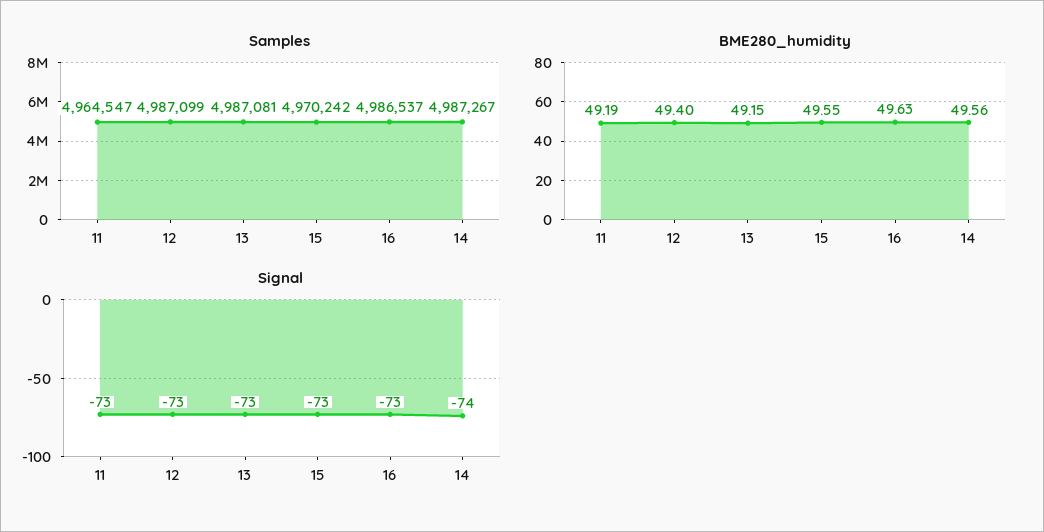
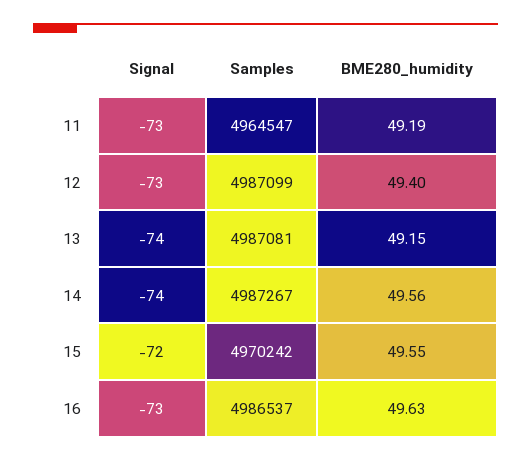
  {
    "Samples": {
      "11": 4964547,
      "12": 4987099,
      "13": 4987081,
      "15": 4970242,
      "16": 4986537,
      "14": 4987267
    },
    "BME280_humidity": {
      "11": 49.19,
      "12": 49.4,
      "13": 49.15,
      "15": 49.55,
      "16": 49.63,
      "14": 49.56
    },
    "Signal": {
      "11": -73,
      "12": -73,
-     "13": -73,
+     "13": -74,
-     "15": -73,
+     "15": -72,
      "16": -73,
      "14": -74
    }
  }

